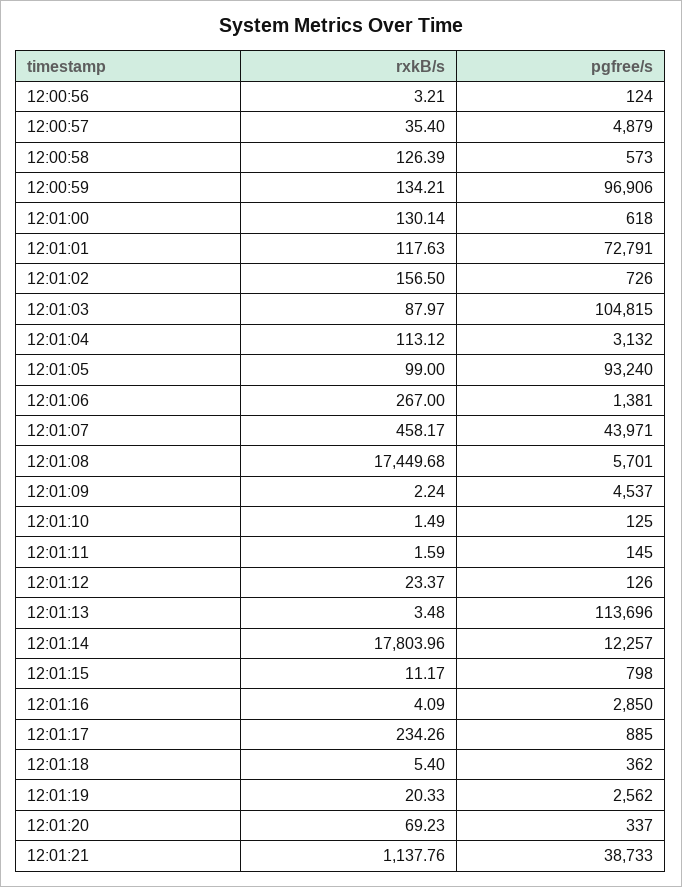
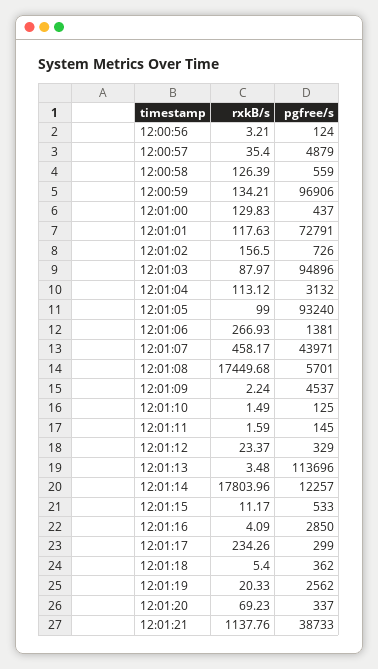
  {
    "rxkB/s": {
      "12:00:56": 3.21,
      "12:00:57": 35.4,
      "12:00:58": 126.39,
      "12:00:59": 134.21,
-     "12:01:00": 130.14,
+     "12:01:00": 129.83,
      "12:01:01": 117.63,
      "12:01:02": 156.5,
      "12:01:03": 87.97,
      "12:01:04": 113.12,
      "12:01:05": 99,
-     "12:01:06": 267,
+     "12:01:06": 266.93,
      "12:01:07": 458.17,
      "12:01:08": 17449.68,
      "12:01:09": 2.24,
      "12:01:10": 1.49,
      "12:01:11": 1.59,
      "12:01:12": 23.37,
      "12:01:13": 3.48,
      "12:01:14": 17803.96,
      "12:01:15": 11.17,
      "12:01:16": 4.09,
      "12:01:17": 234.26,
      "12:01:18": 5.4,
      "12:01:19": 20.33,
      "12:01:20": 69.23,
      "12:01:21": 1137.76
    },
    "pgfree/s": {
      "12:00:56": 124,
      "12:00:57": 4879,
-     "12:00:58": 573,
+     "12:00:58": 559,
      "12:00:59": 96906,
-     "12:01:00": 618,
+     "12:01:00": 437,
      "12:01:01": 72791,
      "12:01:02": 726,
-     "12:01:03": 104815,
+     "12:01:03": 94896,
      "12:01:04": 3132,
      "12:01:05": 93240,
      "12:01:06": 1381,
      "12:01:07": 43971,
      "12:01:08": 5701,
      "12:01:09": 4537,
      "12:01:10": 125,
      "12:01:11": 145,
-     "12:01:12": 126,
+     "12:01:12": 329,
      "12:01:13": 113696,
      "12:01:14": 12257,
-     "12:01:15": 798,
+     "12:01:15": 533,
      "12:01:16": 2850,
-     "12:01:17": 885,
+     "12:01:17": 299,
      "12:01:18": 362,
      "12:01:19": 2562,
      "12:01:20": 337,
      "12:01:21": 38733
    }
  }

